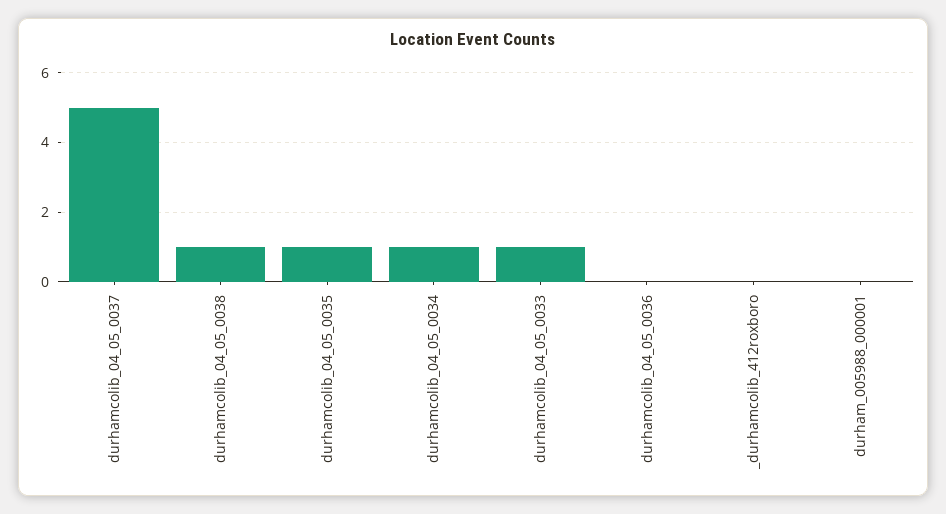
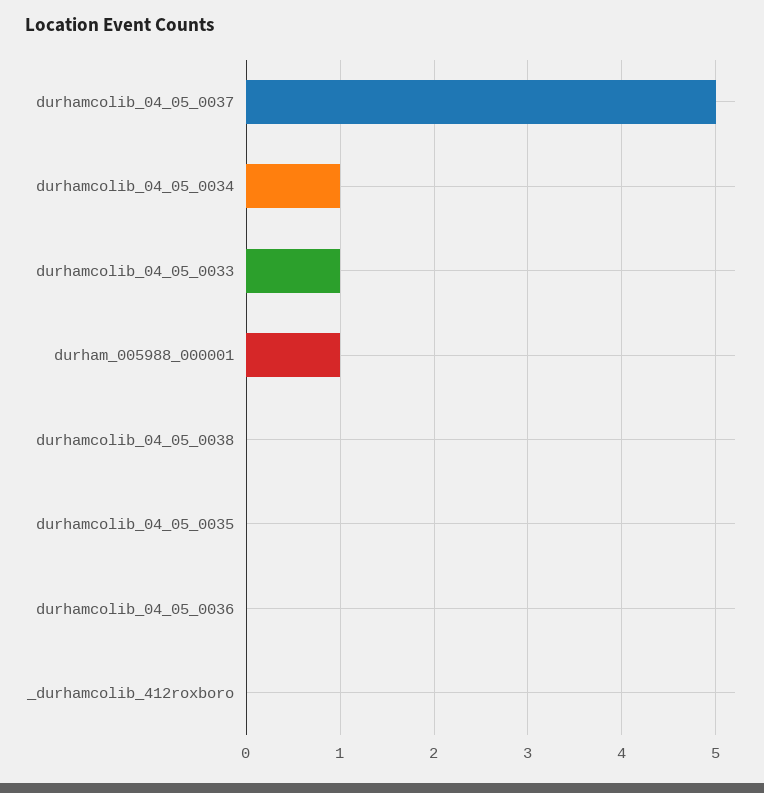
  {
    "durhamcolib_04_05_0037": 5,
-   "durhamcolib_04_05_0038": 1,
+   "durhamcolib_04_05_0038": 0,
-   "durhamcolib_04_05_0035": 1,
+   "durhamcolib_04_05_0035": 0,
    "durhamcolib_04_05_0034": 1,
    "durhamcolib_04_05_0033": 1,
    "durhamcolib_04_05_0036": 0,
    "_durhamcolib_412roxboro": 0,
-   "durham_005988_000001": 0
+   "durham_005988_000001": 1
  }

